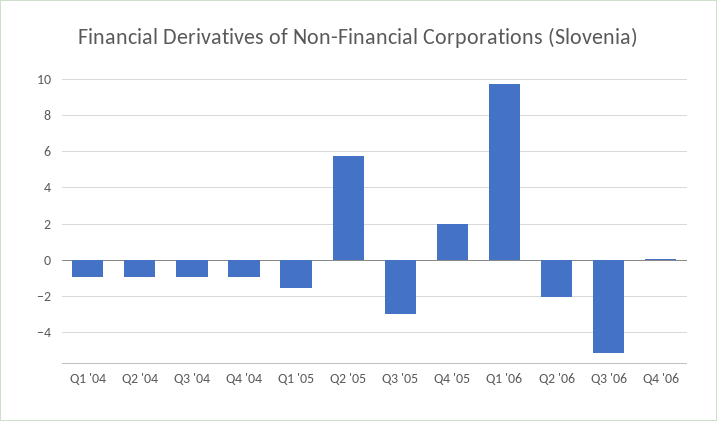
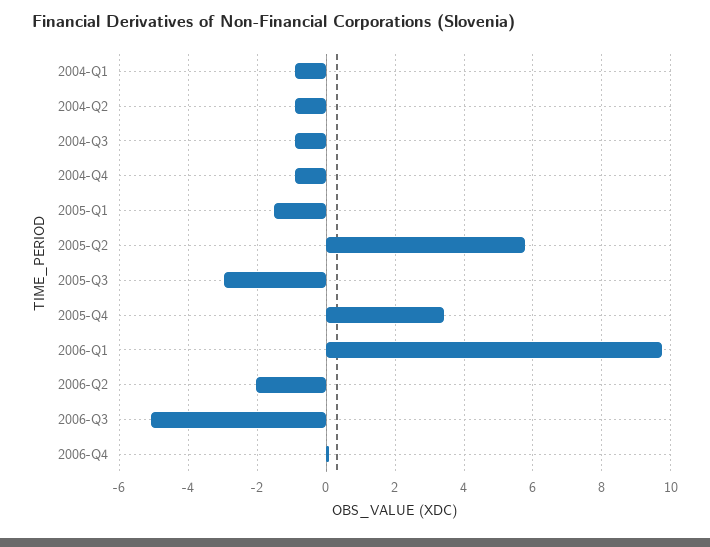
  {
    "Q1 '04": -1,
    "Q2 '04": -1,
    "Q3 '04": -1,
    "Q4 '04": -1,
    "Q1 '05": -1.6,
    "Q2 '05": 5.8,
    "Q3 '05": -3,
-   "Q4 '05": 2,
+   "Q4 '05": 3.4,
    "Q1 '06": 9.8,
    "Q2 '06": -2,
    "Q3 '06": -5,
    "Q4 '06": 0
  }

